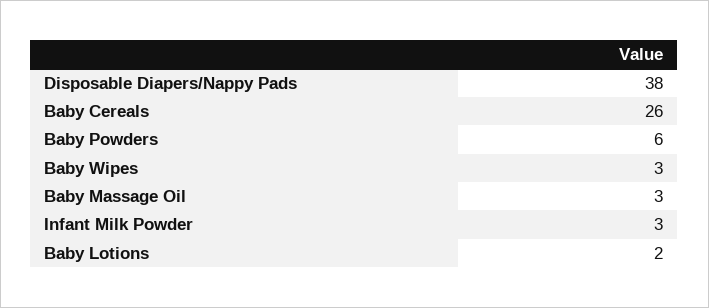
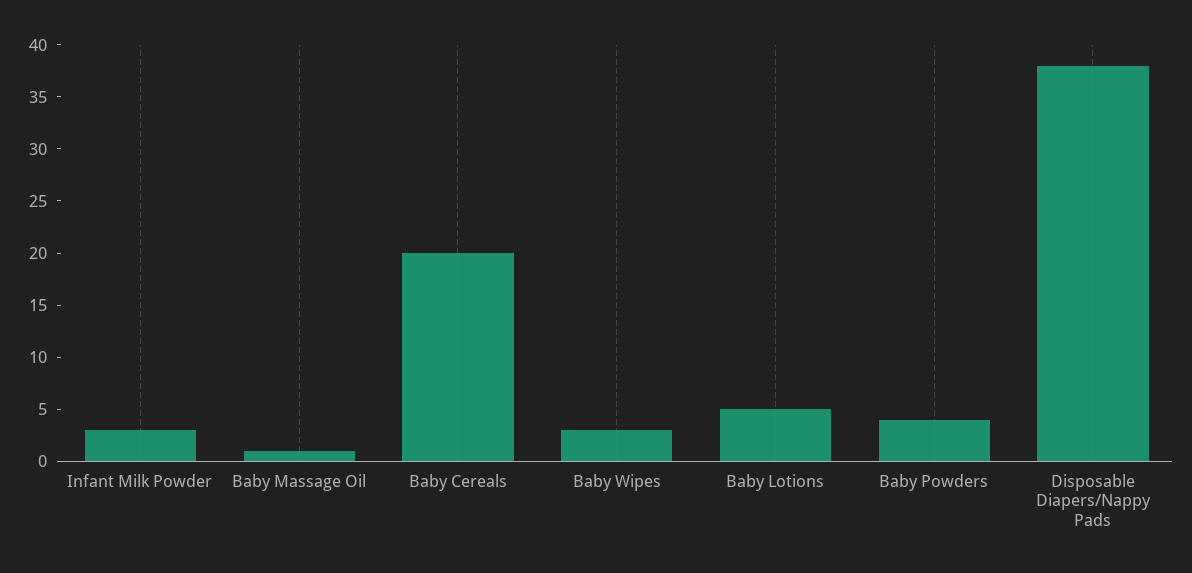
  {
    "Disposable Diapers/Nappy Pads": 38,
-   "Baby Cereals": 26,
+   "Baby Cereals": 20,
-   "Baby Powders": 6,
+   "Baby Powders": 4,
    "Baby Wipes": 3,
-   "Baby Massage Oil": 3,
+   "Baby Massage Oil": 1,
    "Infant Milk Powder": 3,
-   "Baby Lotions": 2
+   "Baby Lotions": 5
  }

